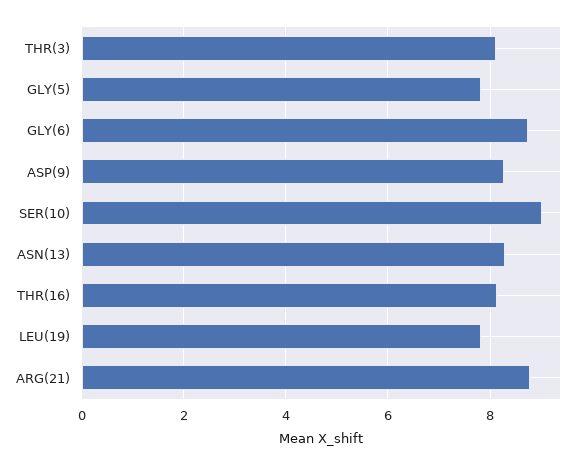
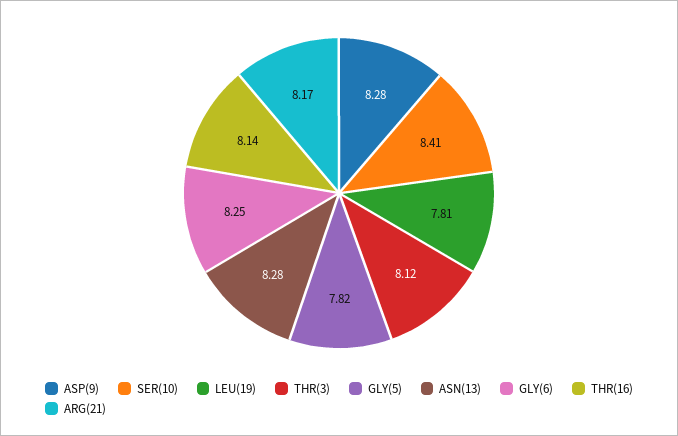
  {
    "THR(3)": 8.12,
    "GLY(5)": 7.82,
-   "GLY(6)": 8.8,
+   "GLY(6)": 8.25,
    "ASP(9)": 8.28,
-   "SER(10)": 9,
+   "SER(10)": 8.41,
    "ASN(13)": 8.28,
    "THR(16)": 8.14,
    "LEU(19)": 7.81,
-   "ARG(21)": 8.8
+   "ARG(21)": 8.17
  }

